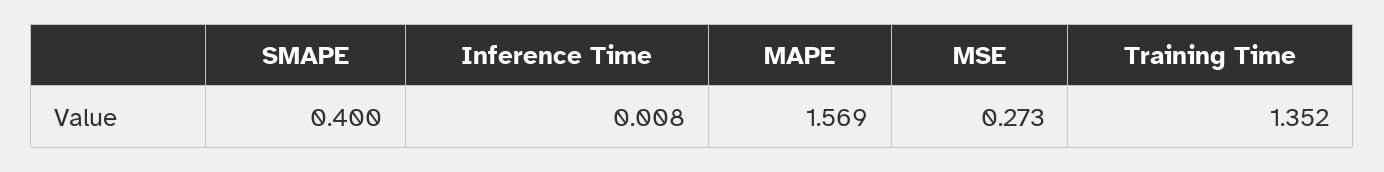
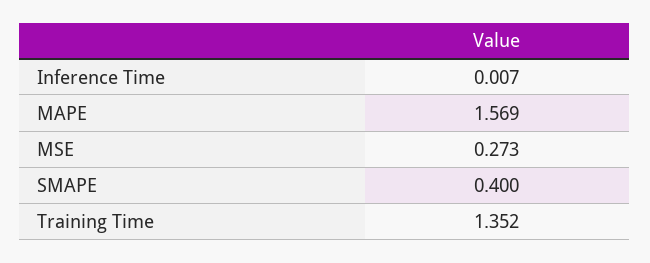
  {
    "SMAPE": 0.4,
-   "Inference Time": 0.008,
+   "Inference Time": 0.007,
    "MAPE": 1.569,
    "MSE": 0.273,
    "Training Time": 1.352
  }

